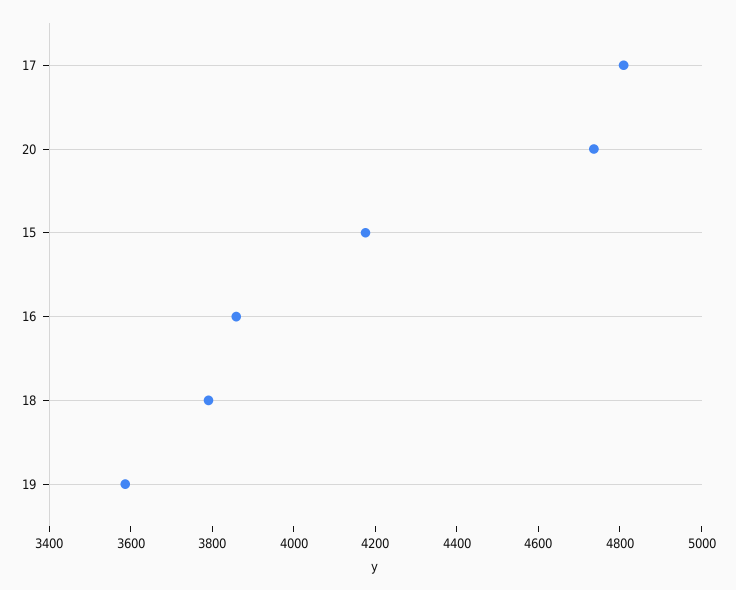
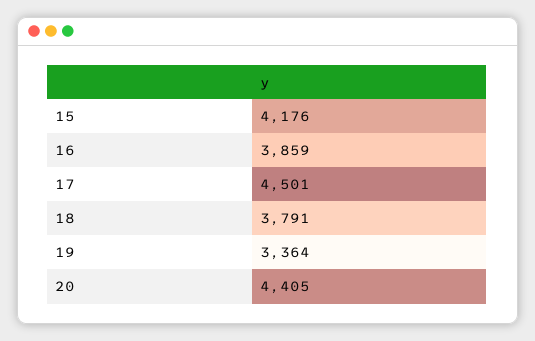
  {
-   "17": 4800,
+   "17": 4501,
-   "20": 4750,
+   "20": 4405,
    "15": 4176,
    "16": 3859,
    "18": 3791,
-   "19": 3600
+   "19": 3364
  }

